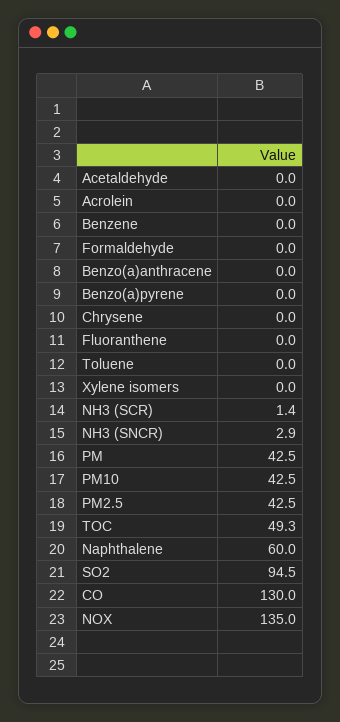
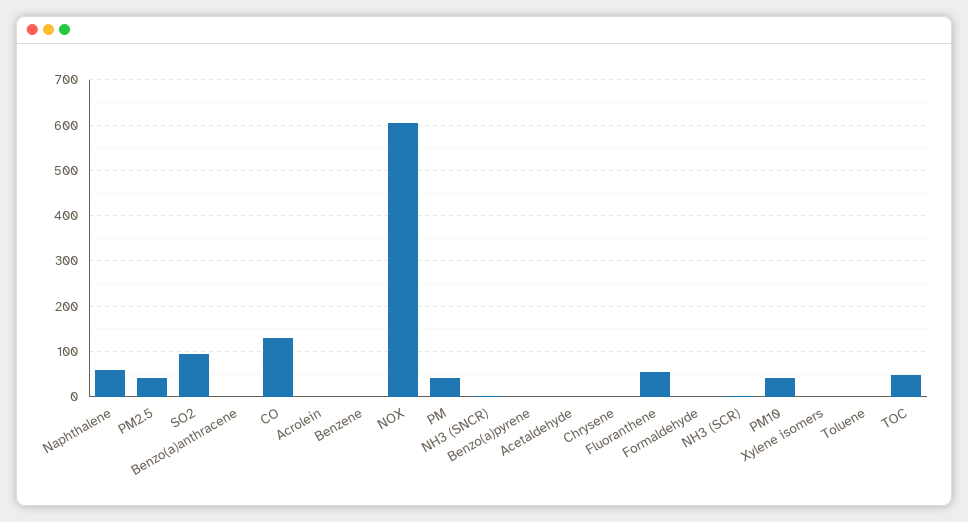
  {
    "Acetaldehyde": 0,
    "Acrolein": 0,
    "Benzene": 0,
    "Formaldehyde": 0,
    "Benzo(a)anthracene": 0,
    "Benzo(a)pyrene": 0,
    "Chrysene": 0,
-   "Fluoranthene": 0,
+   "Fluoranthene": 60,
    "Toluene": 0,
    "Xylene isomers": 0,
    "NH3 (SCR)": 1.4,
    "NH3 (SNCR)": 2.9,
    "PM": 42.5,
    "PM10": 42.5,
    "PM2.5": 42.5,
    "TOC": 49.3,
    "Naphthalene": 60,
    "SO2": 94.5,
    "CO": 130,
-   "NOX": 135
+   "NOX": 600
  }

